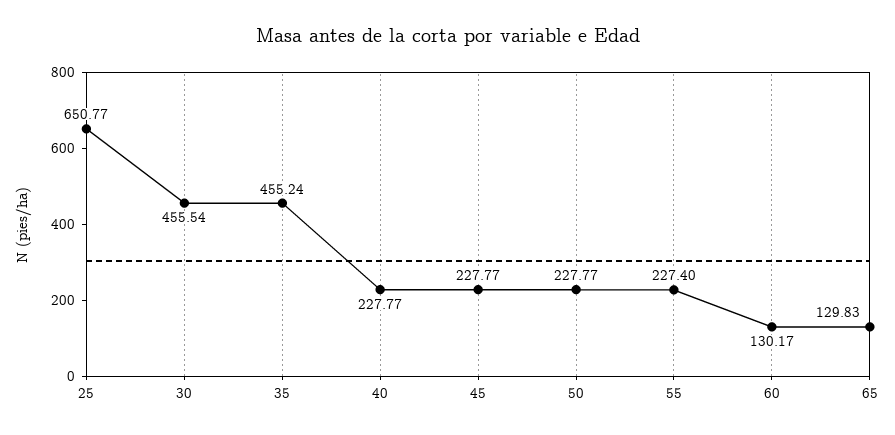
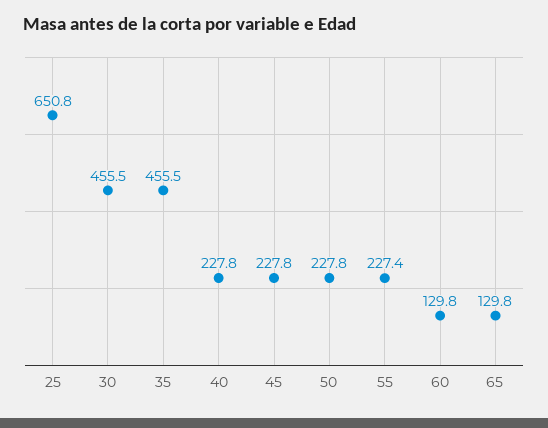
  {
    "25": 650.77,
    "30": 455.54,
-   "35": 455.24,
+   "35": 455.5,
    "40": 227.77,
    "45": 227.77,
    "50": 227.77,
    "55": 227.4,
-   "60": 130.17,
+   "60": 129.8,
    "65": 129.83
  }

